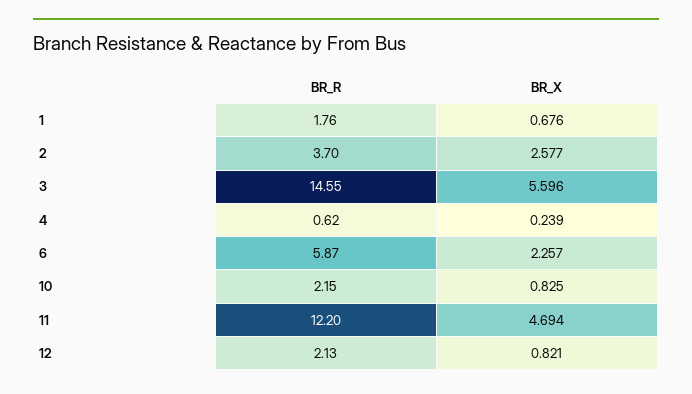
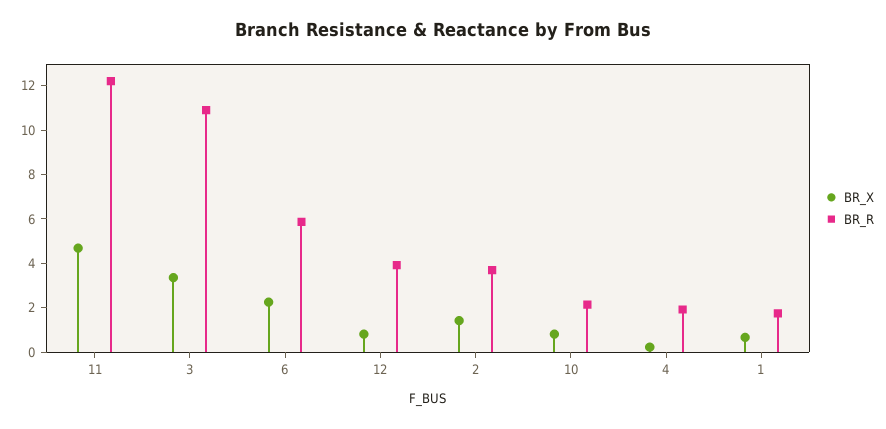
  {
    "BR_R": {
      "1": 1.76,
      "2": 3.7,
-     "3": 14.55,
+     "3": 11,
-     "4": 0.62,
+     "4": 2,
      "6": 5.87,
      "10": 2.15,
      "11": 12.2,
-     "12": 2.13
+     "12": 4
    },
    "BR_X": {
      "1": 0.676,
-     "2": 2.577,
+     "2": 1.5,
-     "3": 5.596,
+     "3": 3.5,
      "4": 0.239,
      "6": 2.257,
      "10": 0.825,
      "11": 4.694,
      "12": 0.821
    }
  }

